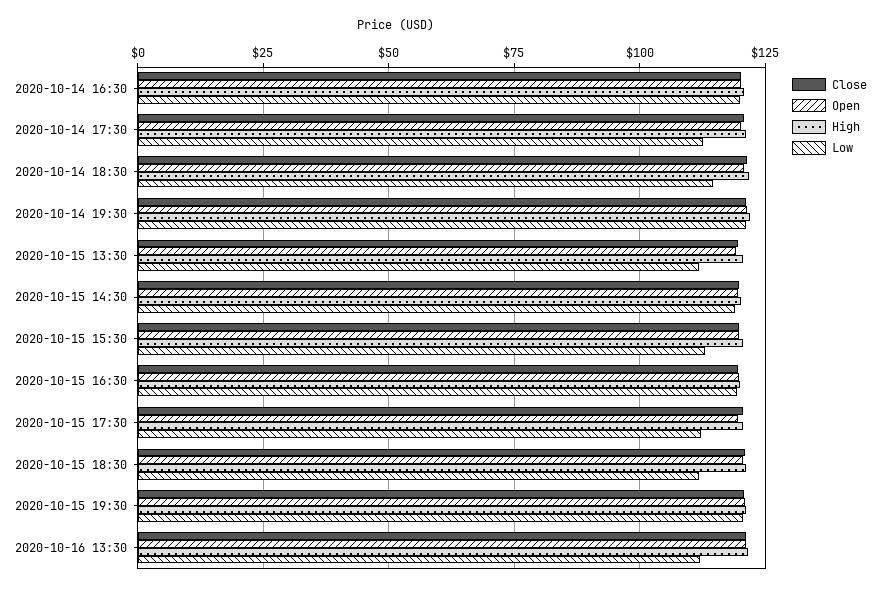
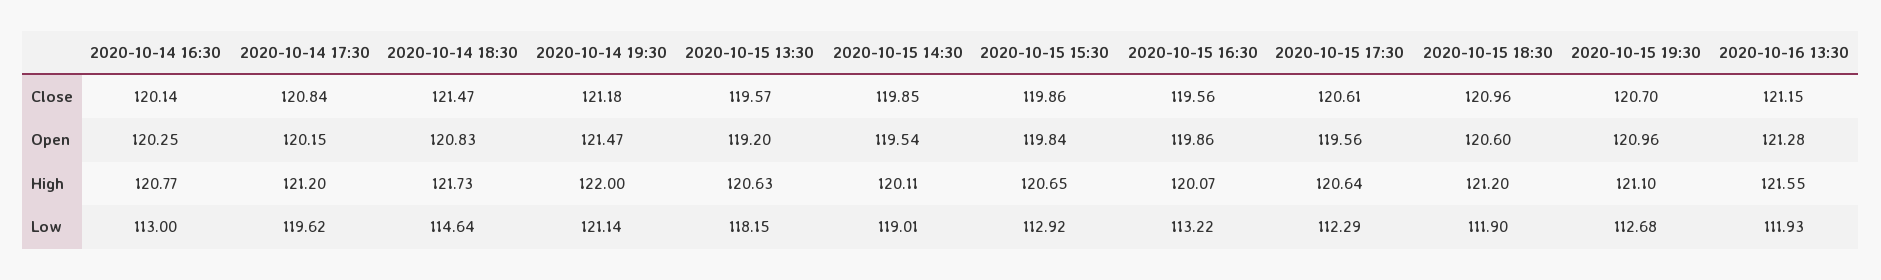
  {
    "Close": {
      "2020-10-14 16:30": 120.14,
      "2020-10-14 17:30": 120.84,
      "2020-10-14 18:30": 121.47,
      "2020-10-14 19:30": 121.18,
      "2020-10-15 13:30": 119.57,
      "2020-10-15 14:30": 119.85,
      "2020-10-15 15:30": 119.86,
      "2020-10-15 16:30": 119.56,
      "2020-10-15 17:30": 120.61,
      "2020-10-15 18:30": 120.96,
      "2020-10-15 19:30": 120.7,
      "2020-10-16 13:30": 121.15
    },
    "Open": {
      "2020-10-14 16:30": 120.25,
      "2020-10-14 17:30": 120.15,
      "2020-10-14 18:30": 120.83,
      "2020-10-14 19:30": 121.47,
      "2020-10-15 13:30": 119.2,
      "2020-10-15 14:30": 119.54,
      "2020-10-15 15:30": 119.84,
      "2020-10-15 16:30": 119.86,
      "2020-10-15 17:30": 119.56,
      "2020-10-15 18:30": 120.6,
      "2020-10-15 19:30": 120.96,
      "2020-10-16 13:30": 121.28
    },
    "High": {
      "2020-10-14 16:30": 120.77,
      "2020-10-14 17:30": 121.2,
      "2020-10-14 18:30": 121.73,
      "2020-10-14 19:30": 122,
      "2020-10-15 13:30": 120.63,
      "2020-10-15 14:30": 120.11,
      "2020-10-15 15:30": 120.65,
      "2020-10-15 16:30": 120.07,
      "2020-10-15 17:30": 120.64,
      "2020-10-15 18:30": 121.2,
      "2020-10-15 19:30": 121.1,
      "2020-10-16 13:30": 121.55
    },
    "Low": {
-     "2020-10-14 16:30": 120,
+     "2020-10-14 16:30": 113,
-     "2020-10-14 17:30": 112.5,
+     "2020-10-14 17:30": 119.62,
      "2020-10-14 18:30": 114.64,
      "2020-10-14 19:30": 121.14,
-     "2020-10-15 13:30": 112.5,
+     "2020-10-15 13:30": 118.15,
      "2020-10-15 14:30": 119.01,
      "2020-10-15 15:30": 112.92,
-     "2020-10-15 16:30": 120,
+     "2020-10-15 16:30": 113.22,
      "2020-10-15 17:30": 112.29,
      "2020-10-15 18:30": 111.9,
-     "2020-10-15 19:30": 120,
+     "2020-10-15 19:30": 112.68,
      "2020-10-16 13:30": 111.93
    }
  }

